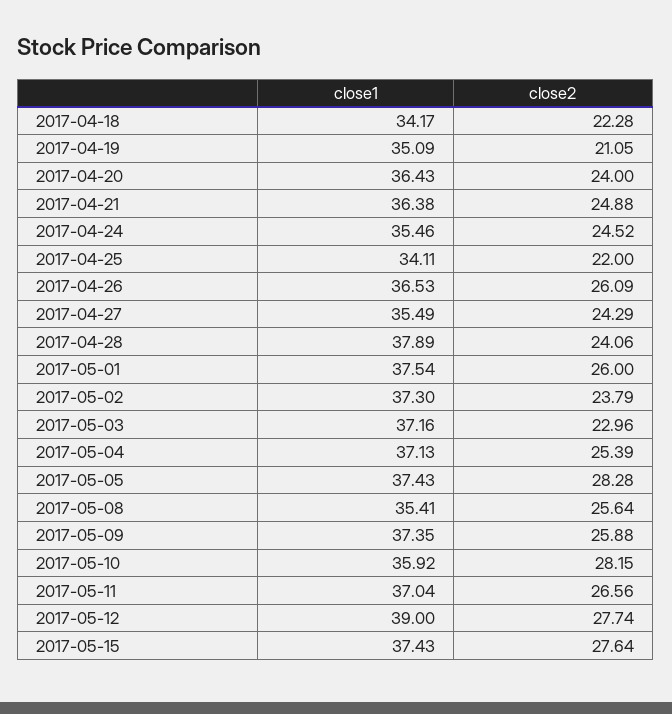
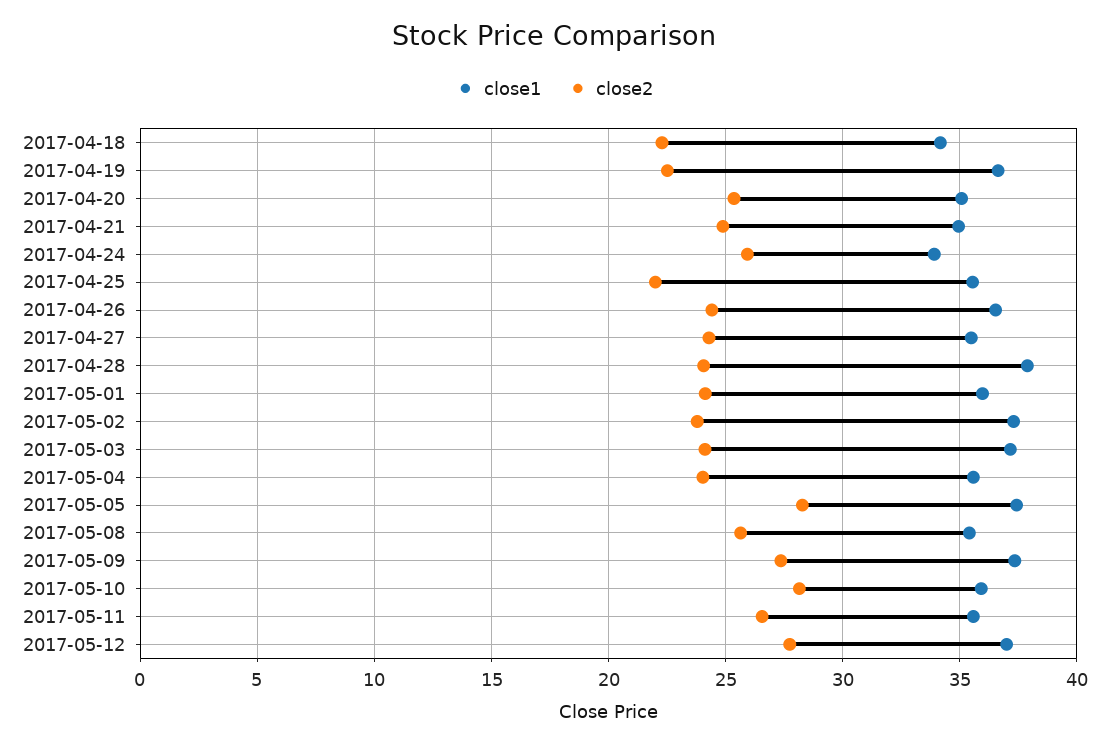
  {
    "close1": {
      "2017-04-18": 34.17,
-     "2017-04-19": 35.09,
+     "2017-04-19": 36.5,
-     "2017-04-20": 36.43,
+     "2017-04-20": 35,
-     "2017-04-21": 36.38,
+     "2017-04-21": 35,
-     "2017-04-24": 35.46,
+     "2017-04-24": 34,
-     "2017-04-25": 34.11,
+     "2017-04-25": 35.5,
      "2017-04-26": 36.53,
      "2017-04-27": 35.49,
      "2017-04-28": 37.89,
-     "2017-05-01": 37.54,
+     "2017-05-01": 36,
      "2017-05-02": 37.3,
      "2017-05-03": 37.16,
-     "2017-05-04": 37.13,
+     "2017-05-04": 35.5,
      "2017-05-05": 37.43,
      "2017-05-08": 35.41,
      "2017-05-09": 37.35,
      "2017-05-10": 35.92,
-     "2017-05-11": 37.04,
+     "2017-05-11": 35.5,
-     "2017-05-12": 39,
+     "2017-05-12": 37
-     "2017-05-15": 37.43
    },
    "close2": {
      "2017-04-18": 22.28,
-     "2017-04-19": 21.05,
+     "2017-04-19": 22.5,
-     "2017-04-20": 24,
+     "2017-04-20": 25.5,
      "2017-04-21": 24.88,
-     "2017-04-24": 24.52,
+     "2017-04-24": 26,
      "2017-04-25": 22,
-     "2017-04-26": 26.09,
+     "2017-04-26": 24.5,
      "2017-04-27": 24.29,
      "2017-04-28": 24.06,
-     "2017-05-01": 26,
+     "2017-05-01": 24,
      "2017-05-02": 23.79,
-     "2017-05-03": 22.96,
+     "2017-05-03": 24,
-     "2017-05-04": 25.39,
+     "2017-05-04": 24,
      "2017-05-05": 28.28,
      "2017-05-08": 25.64,
-     "2017-05-09": 25.88,
+     "2017-05-09": 27.5,
      "2017-05-10": 28.15,
      "2017-05-11": 26.56,
-     "2017-05-12": 27.74,
+     "2017-05-12": 27.74
-     "2017-05-15": 27.64
    }
  }

